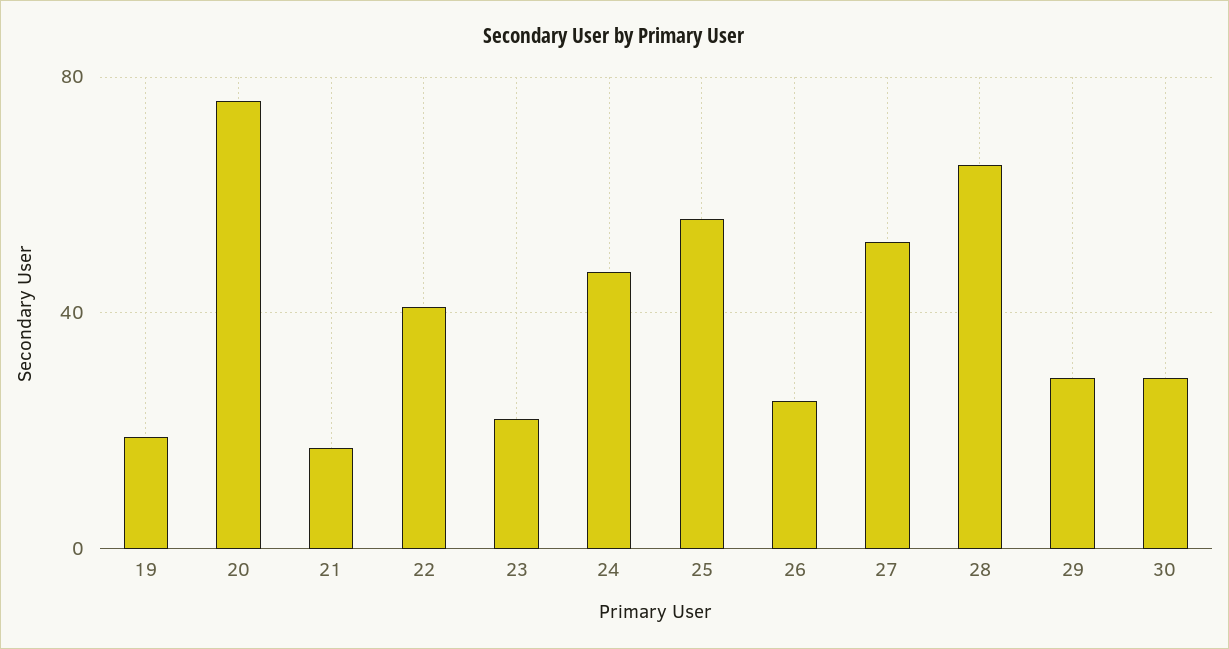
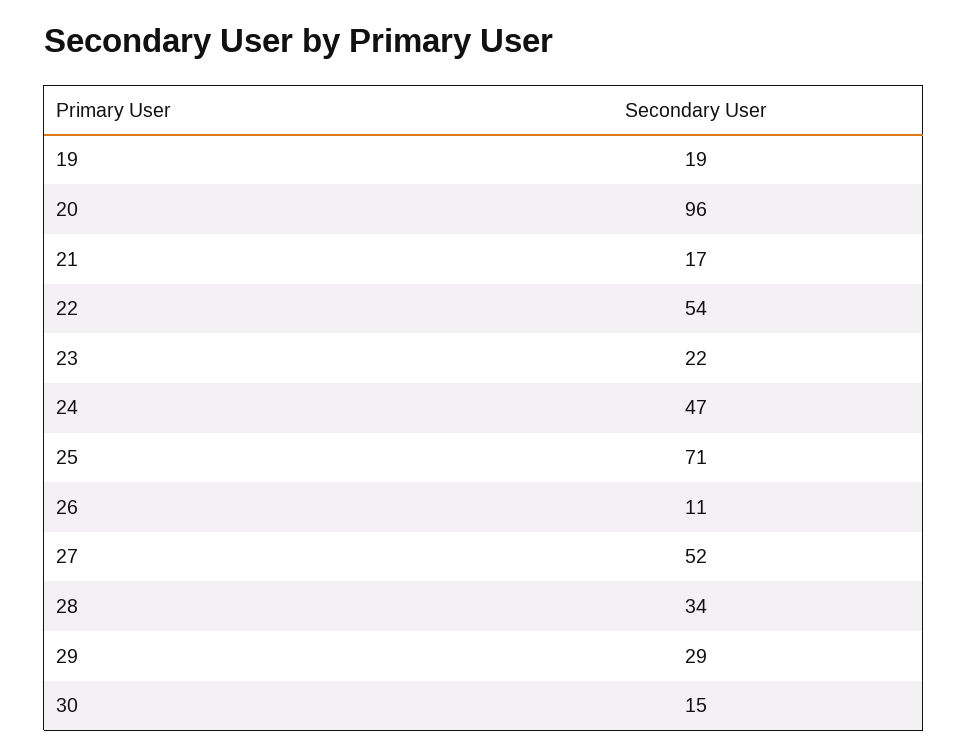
  {
    "19": 19,
-   "20": 75,
+   "20": 96,
    "21": 17,
-   "22": 40,
+   "22": 54,
    "23": 22,
    "24": 47,
-   "25": 55,
+   "25": 71,
-   "26": 25,
+   "26": 11,
    "27": 52,
-   "28": 65,
+   "28": 34,
    "29": 29,
-   "30": 30
+   "30": 15
  }

